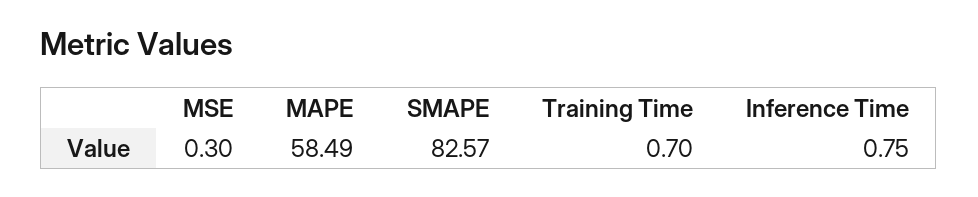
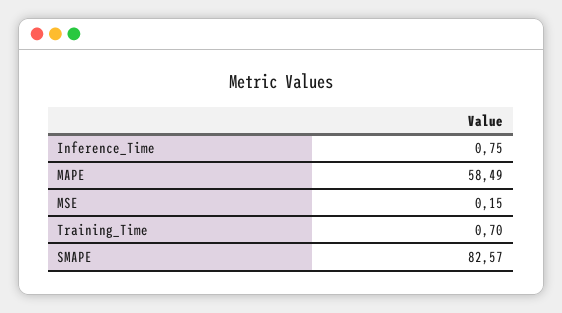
  {
-   "MSE": 0.3,
+   "MSE": 0.15,
    "MAPE": 58.49,
    "SMAPE": 82.57,
    "Training Time": 0.7,
    "Inference Time": 0.75
  }

